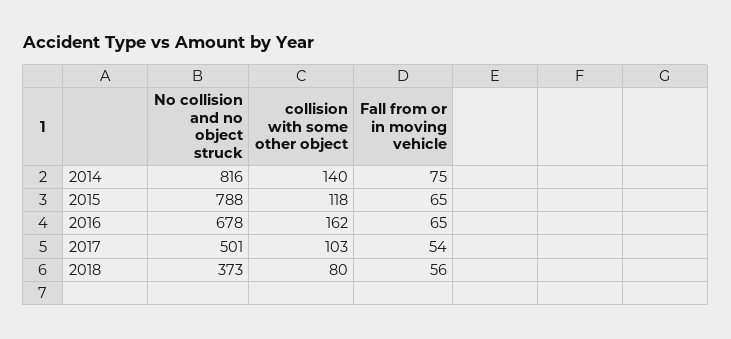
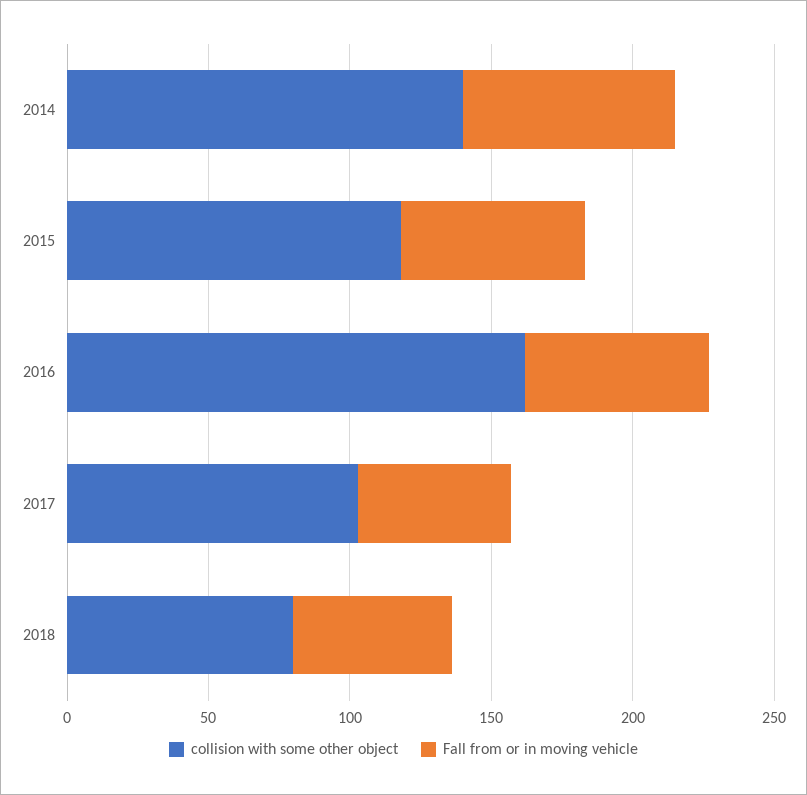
  {
-   "No collision and no object struck": {
-     "2014": 816,
-     "2015": 788,
-     "2016": 678,
-     "2017": 501,
-     "2018": 373
-   },
    "collision with some other object": {
      "2014": 140,
      "2015": 118,
      "2016": 162,
      "2017": 103,
      "2018": 80
    },
    "Fall from or in moving vehicle": {
      "2014": 75,
      "2015": 65,
      "2016": 65,
      "2017": 54,
      "2018": 56
    }
  }

